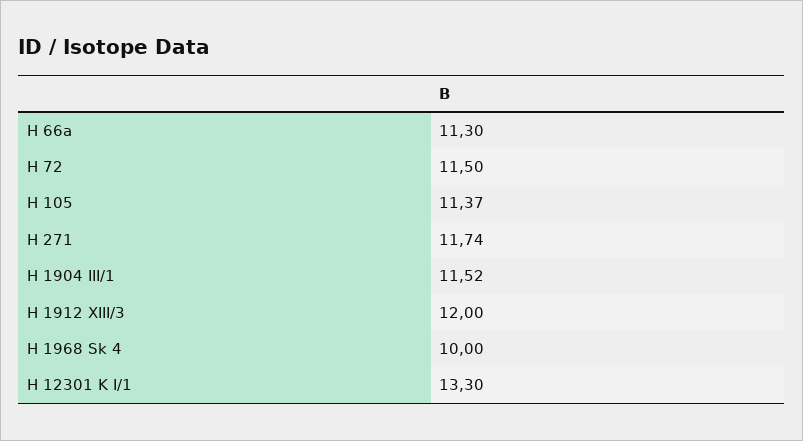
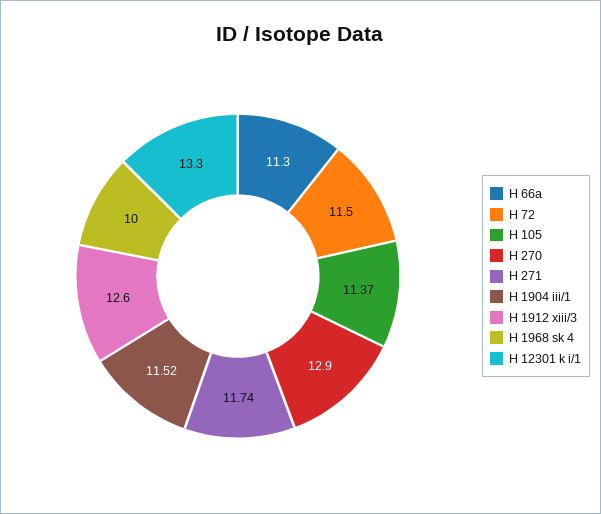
  {
    "H 66a": 11.3,
    "H 72": 11.5,
    "H 105": 11.37,
    "H 271": 11.74,
    "H 1904 III/1": 11.52,
-   "H 1912 XIII/3": 12,
+   "H 1912 XIII/3": 12.6,
    "H 1968 Sk 4": 10,
-   "H 12301 K I/1": 13.3
+   "H 12301 K I/1": 13.3,
+   "H 270": 12.9
  }

